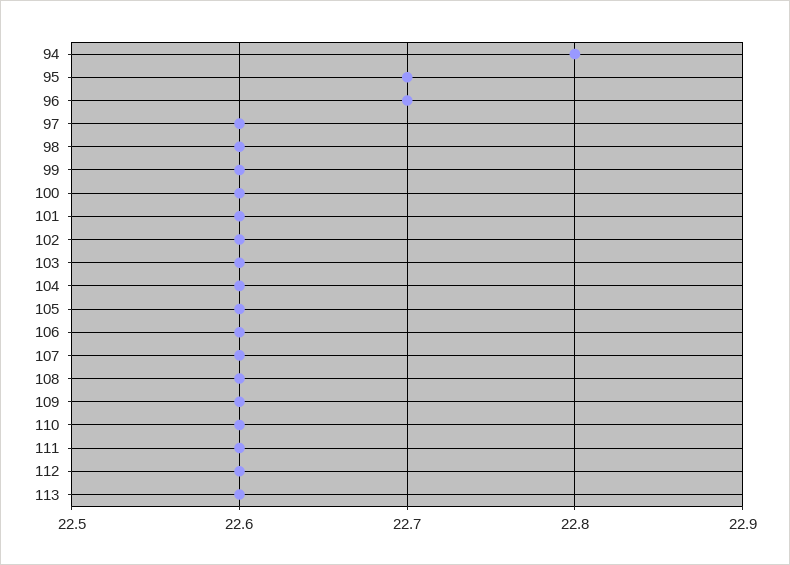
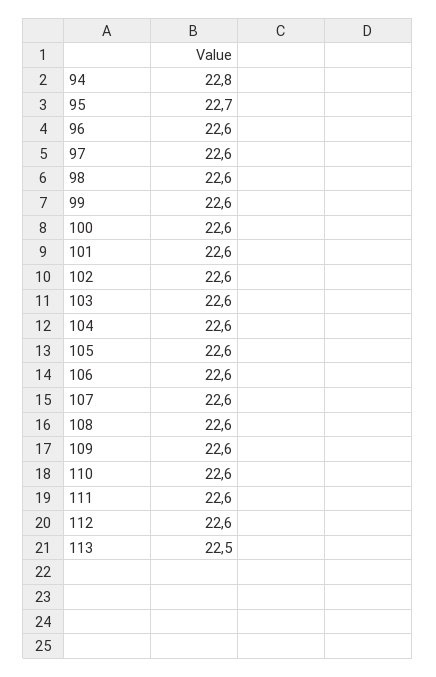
  {
    "94": 22.8,
    "95": 22.7,
-   "96": 22.7,
+   "96": 22.6,
    "97": 22.6,
    "98": 22.6,
    "99": 22.6,
    "100": 22.6,
    "101": 22.6,
    "102": 22.6,
    "103": 22.6,
    "104": 22.6,
    "105": 22.6,
    "106": 22.6,
    "107": 22.6,
    "108": 22.6,
    "109": 22.6,
    "110": 22.6,
    "111": 22.6,
    "112": 22.6,
-   "113": 22.6
+   "113": 22.5
  }

